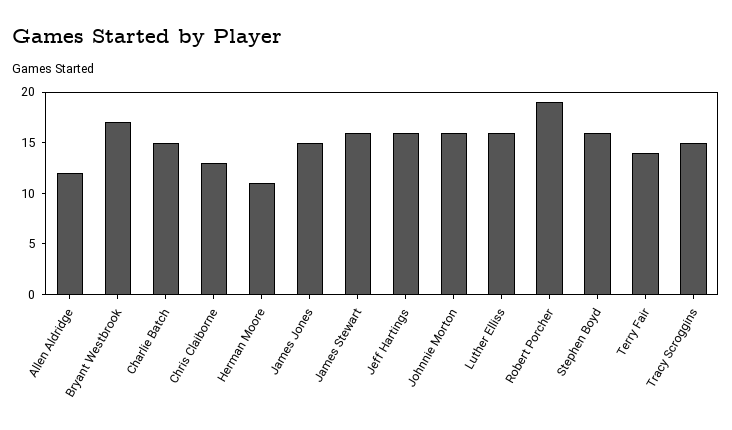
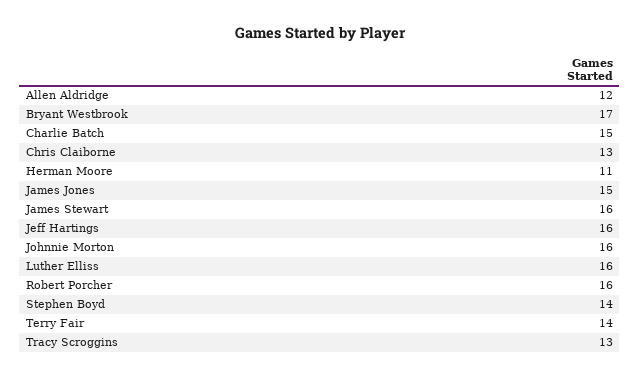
  {
    "Allen Aldridge": 12,
    "Bryant Westbrook": 17,
    "Charlie Batch": 15,
    "Chris Claiborne": 13,
    "Herman Moore": 11,
    "James Jones": 15,
    "James Stewart": 16,
    "Jeff Hartings": 16,
    "Johnnie Morton": 16,
    "Luther Elliss": 16,
-   "Robert Porcher": 19,
+   "Robert Porcher": 16,
-   "Stephen Boyd": 16,
+   "Stephen Boyd": 14,
    "Terry Fair": 14,
-   "Tracy Scroggins": 15
+   "Tracy Scroggins": 13
  }

